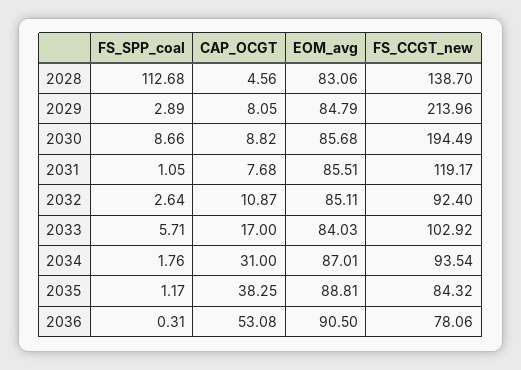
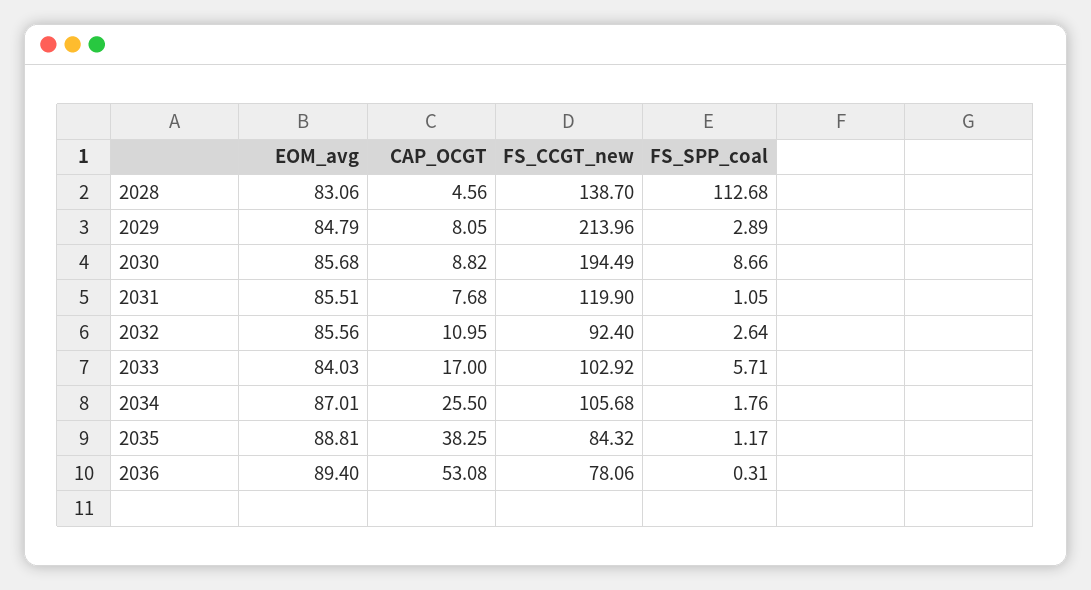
  {
    "FS_SPP_coal": {
      "2028": 112.68,
      "2029": 2.89,
      "2030": 8.66,
      "2031": 1.05,
      "2032": 2.64,
      "2033": 5.71,
      "2034": 1.76,
      "2035": 1.17,
      "2036": 0.31
    },
    "CAP_OCGT": {
      "2028": 4.56,
      "2029": 8.05,
      "2030": 8.82,
      "2031": 7.68,
-     "2032": 10.87,
+     "2032": 10.95,
      "2033": 17,
-     "2034": 31,
+     "2034": 25.5,
      "2035": 38.25,
      "2036": 53.08
    },
    "EOM_avg": {
      "2028": 83.06,
      "2029": 84.79,
      "2030": 85.68,
      "2031": 85.51,
-     "2032": 85.11,
+     "2032": 85.56,
      "2033": 84.03,
      "2034": 87.01,
      "2035": 88.81,
-     "2036": 90.5
+     "2036": 89.4
    },
    "FS_CCGT_new": {
      "2028": 138.7,
      "2029": 213.96,
      "2030": 194.49,
-     "2031": 119.17,
+     "2031": 119.9,
      "2032": 92.4,
      "2033": 102.92,
-     "2034": 93.54,
+     "2034": 105.68,
      "2035": 84.32,
      "2036": 78.06
    }
  }

